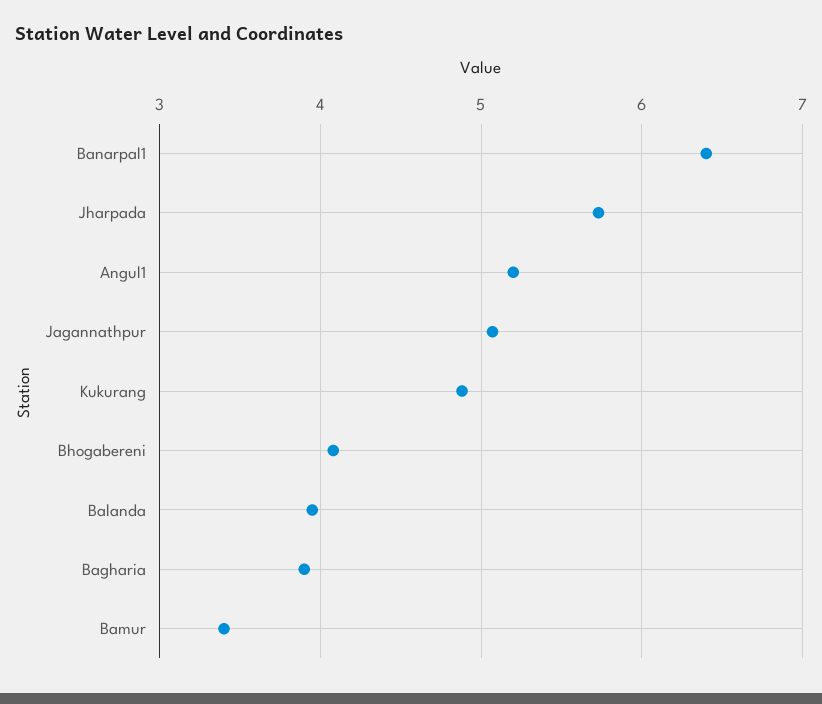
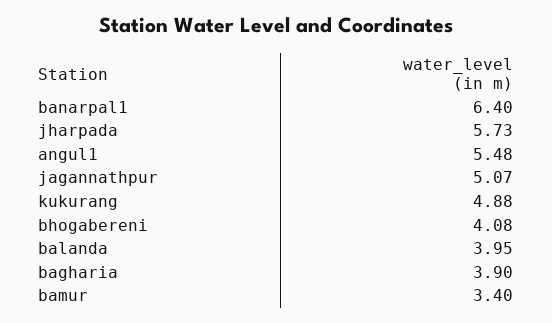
  {
    "Banarpal1": 6.4,
    "Jharpada": 5.73,
-   "Angul1": 5.2,
+   "Angul1": 5.48,
    "Jagannathpur": 5.07,
    "Kukurang": 4.88,
    "Bhogabereni": 4.08,
    "Balanda": 3.95,
    "Bagharia": 3.9,
    "Bamur": 3.4
  }

